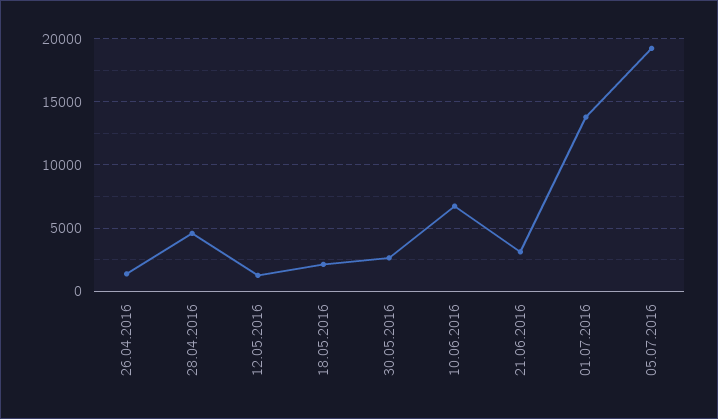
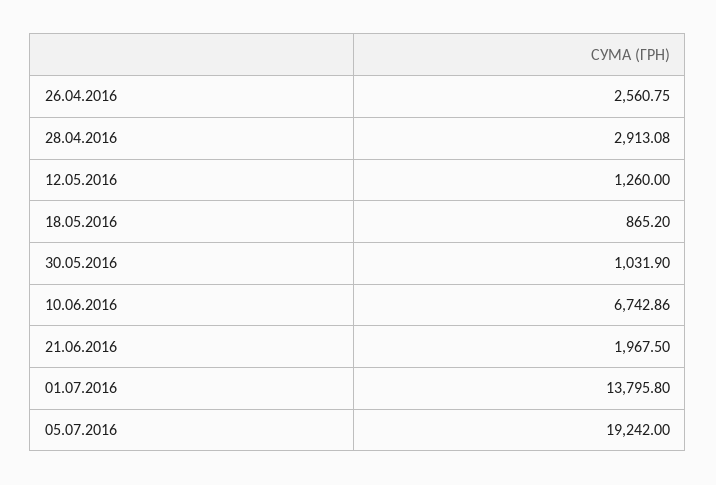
  {
-   "26.04.2016": 1500,
+   "26.04.2016": 2560.75,
-   "28.04.2016": 4500,
+   "28.04.2016": 2913.08,
    "12.05.2016": 1260,
-   "18.05.2016": 2000,
+   "18.05.2016": 865.2,
-   "30.05.2016": 2500,
+   "30.05.2016": 1031.9,
    "10.06.2016": 6742.86,
-   "21.06.2016": 3000,
+   "21.06.2016": 1967.5,
    "01.07.2016": 13795.8,
    "05.07.2016": 19242
  }

